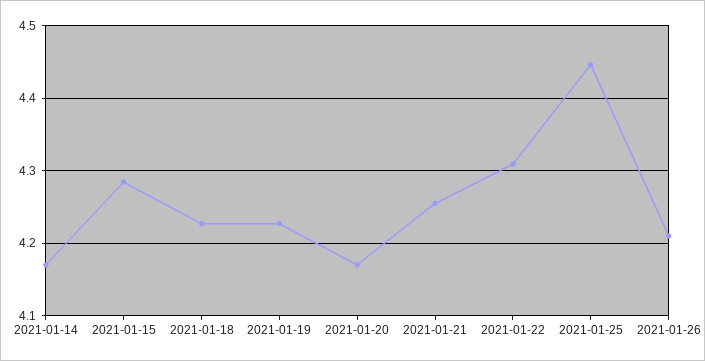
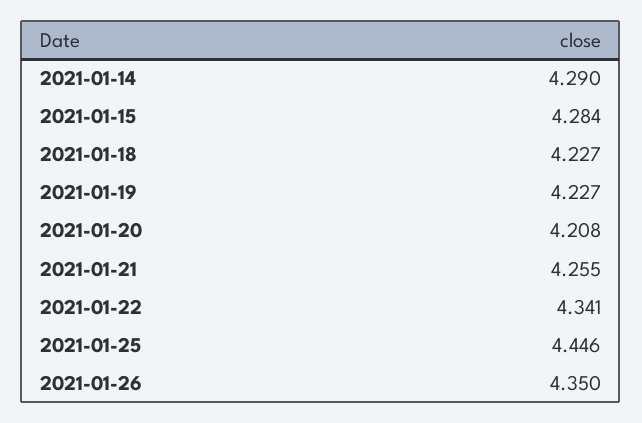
  {
-   "2021-01-14": 4.17,
+   "2021-01-14": 4.29,
    "2021-01-15": 4.284,
    "2021-01-18": 4.227,
    "2021-01-19": 4.227,
-   "2021-01-20": 4.17,
+   "2021-01-20": 4.208,
    "2021-01-21": 4.255,
-   "2021-01-22": 4.31,
+   "2021-01-22": 4.341,
    "2021-01-25": 4.446,
-   "2021-01-26": 4.21
+   "2021-01-26": 4.35
  }

